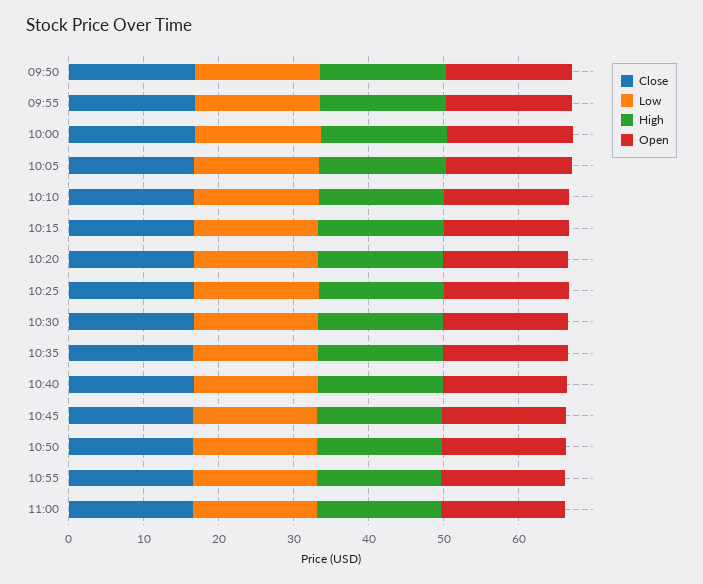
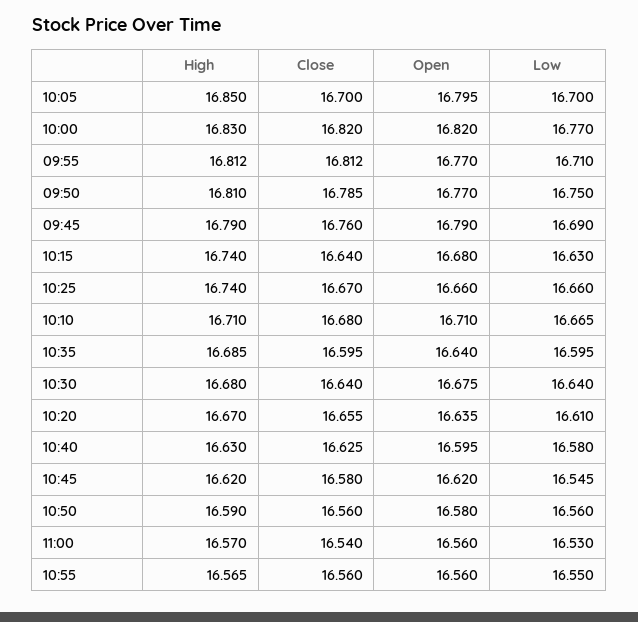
  {
    "Close": {
      "09:50": 16.785,
      "09:55": 16.812,
      "10:00": 16.82,
      "10:05": 16.7,
      "10:10": 16.68,
      "10:15": 16.64,
      "10:20": 16.655,
      "10:25": 16.67,
      "10:30": 16.64,
      "10:35": 16.595,
      "10:40": 16.625,
      "10:45": 16.58,
      "10:50": 16.56,
      "10:55": 16.56,
-     "11:00": 16.54
+     "11:00": 16.54,
+     "09:45": 16.76
    },
    "Low": {
      "09:50": 16.75,
      "09:55": 16.71,
      "10:00": 16.77,
      "10:05": 16.7,
      "10:10": 16.665,
      "10:15": 16.63,
      "10:20": 16.61,
      "10:25": 16.66,
      "10:30": 16.64,
      "10:35": 16.595,
      "10:40": 16.58,
      "10:45": 16.545,
      "10:50": 16.56,
      "10:55": 16.55,
-     "11:00": 16.53
+     "11:00": 16.53,
+     "09:45": 16.69
    },
    "High": {
      "09:50": 16.81,
      "09:55": 16.812,
      "10:00": 16.83,
      "10:05": 16.85,
      "10:10": 16.71,
      "10:15": 16.74,
      "10:20": 16.67,
      "10:25": 16.74,
      "10:30": 16.68,
      "10:35": 16.685,
      "10:40": 16.63,
      "10:45": 16.62,
      "10:50": 16.59,
      "10:55": 16.565,
-     "11:00": 16.57
+     "11:00": 16.57,
+     "09:45": 16.79
    },
    "Open": {
      "09:50": 16.77,
      "09:55": 16.77,
      "10:00": 16.82,
      "10:05": 16.795,
      "10:10": 16.71,
      "10:15": 16.68,
      "10:20": 16.635,
      "10:25": 16.66,
      "10:30": 16.675,
      "10:35": 16.64,
      "10:40": 16.595,
      "10:45": 16.62,
      "10:50": 16.58,
      "10:55": 16.56,
-     "11:00": 16.56
+     "11:00": 16.56,
+     "09:45": 16.79
    }
  }

